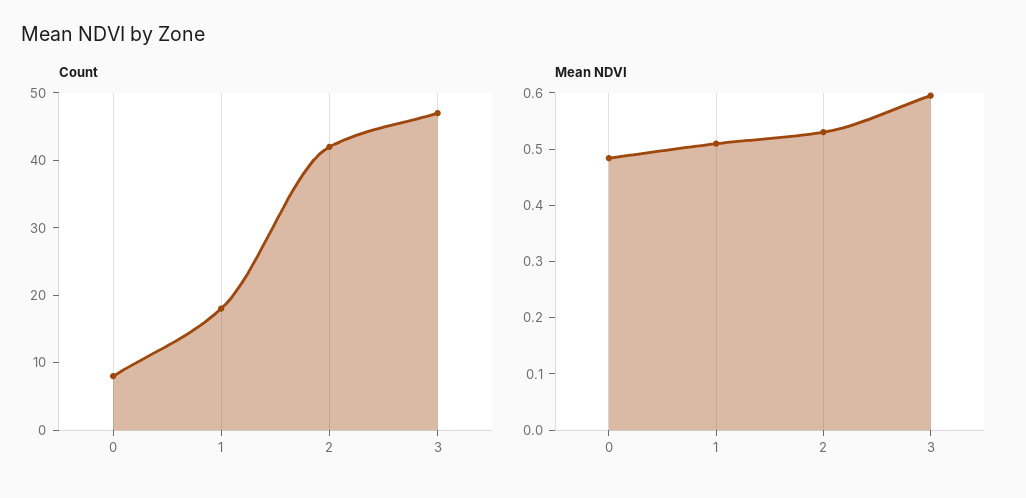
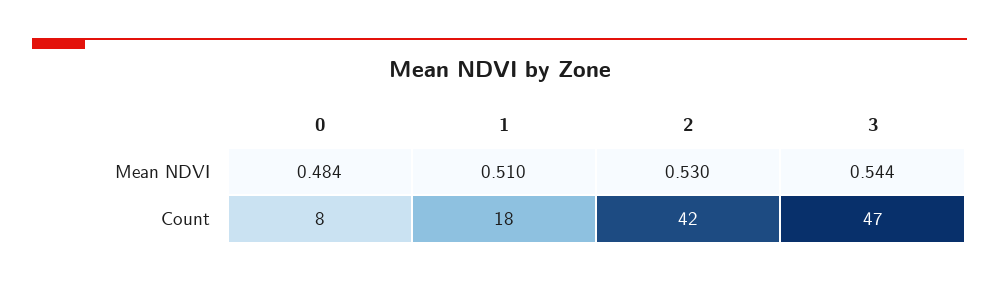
  {
    "Count": {
      "0": 8,
      "1": 18,
      "2": 42,
      "3": 47
    },
    "Mean NDVI": {
      "0": 0.484,
      "1": 0.51,
      "2": 0.53,
-     "3": 0.6
+     "3": 0.544
    }
  }

